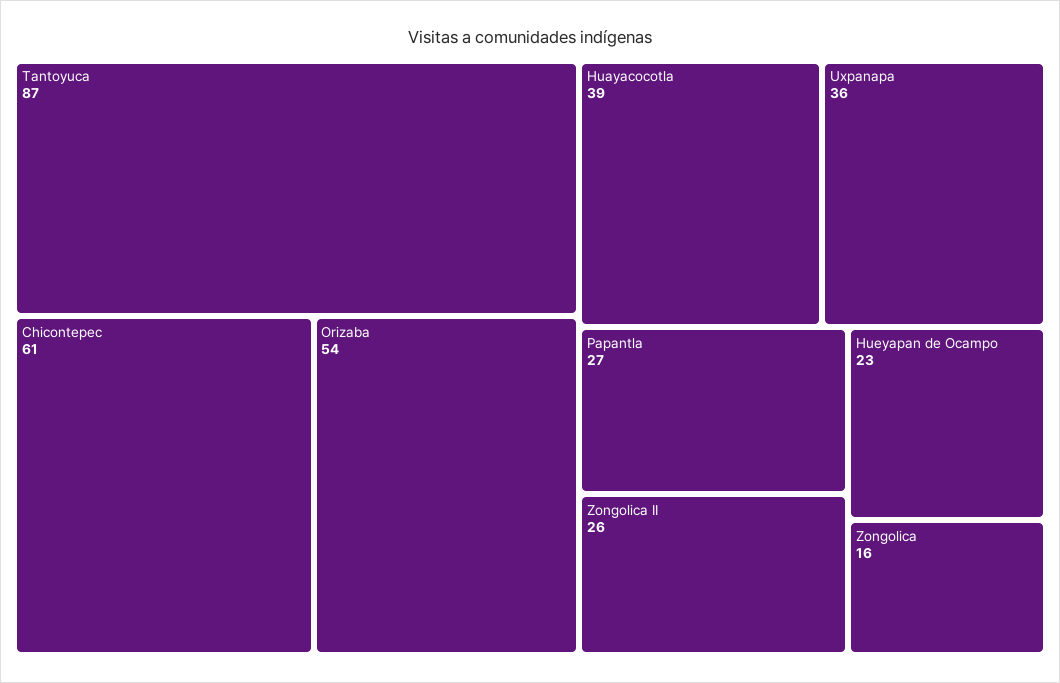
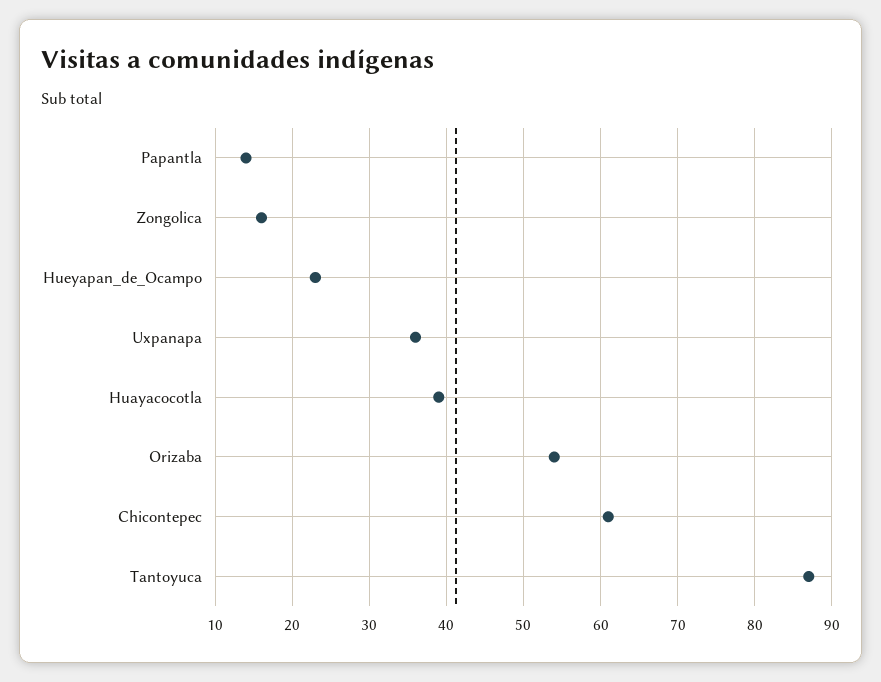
  {
    "Tantoyuca": 87,
    "Chicontepec": 61,
    "Orizaba": 54,
    "Huayacocotla": 39,
    "Uxpanapa": 36,
-   "Papantla": 27,
+   "Papantla": 14,
-   "Zongolica II": 26,
    "Hueyapan de Ocampo": 23,
    "Zongolica": 16
  }

